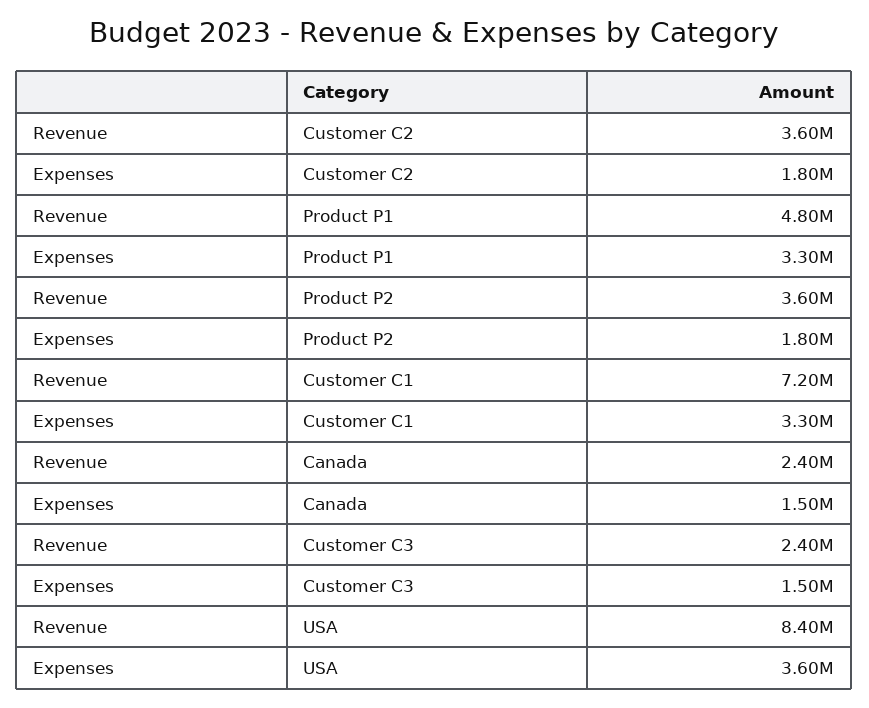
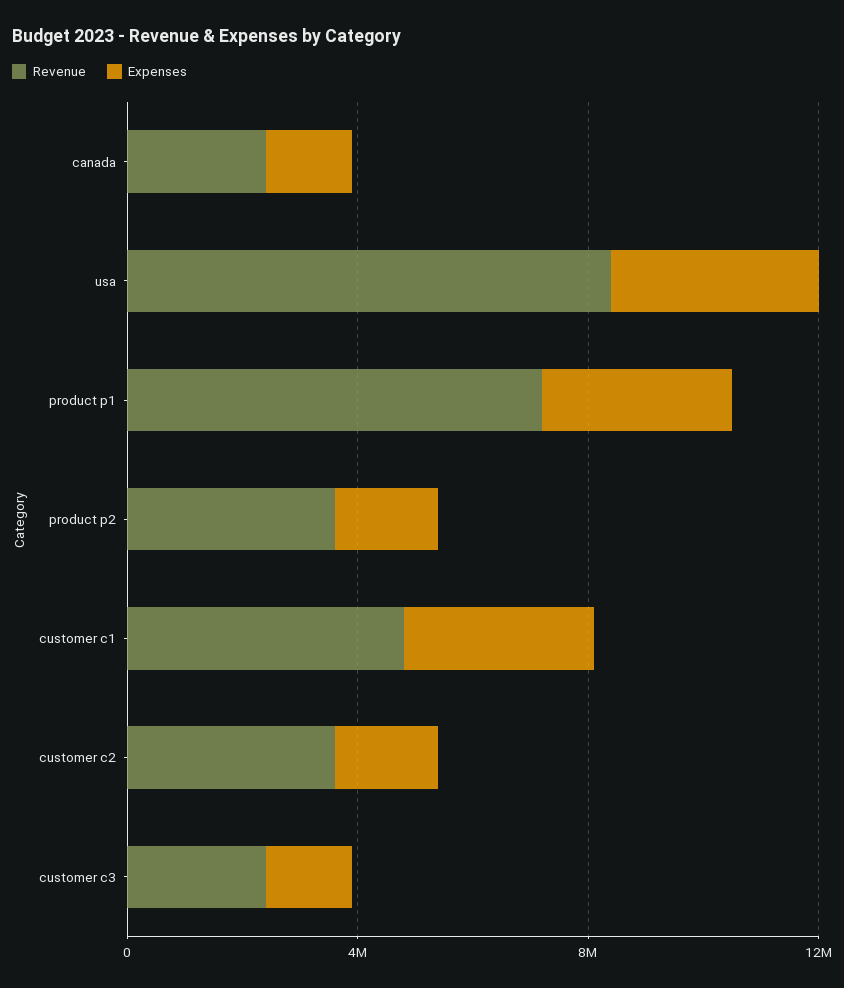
  {
    "Revenue": {
      "Customer C2": 3600000,
-     "Product P1": 4800000,
+     "Product P1": 7000000,
      "Product P2": 3600000,
-     "Customer C1": 7200000,
+     "Customer C1": 5000000,
      "Canada": 2400000,
      "Customer C3": 2400000,
      "USA": 8400000
    },
    "Expenses": {
      "Customer C2": 1800000,
      "Product P1": 3300000,
      "Product P2": 1800000,
      "Customer C1": 3300000,
      "Canada": 1500000,
      "Customer C3": 1500000,
      "USA": 3600000
    }
  }

